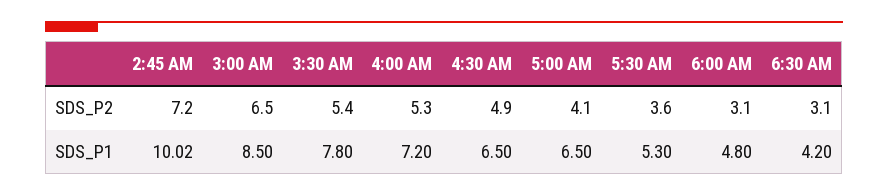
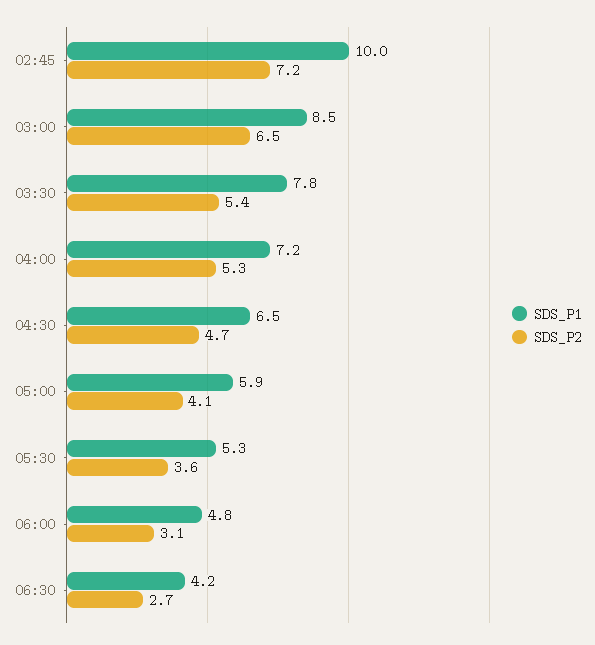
  {
    "SDS_P2": {
      "2:45 AM": 7.2,
      "3:00 AM": 6.5,
      "3:30 AM": 5.4,
      "4:00 AM": 5.3,
-     "4:30 AM": 4.9,
+     "4:30 AM": 4.7,
      "5:00 AM": 4.1,
      "5:30 AM": 3.6,
      "6:00 AM": 3.1,
-     "6:30 AM": 3.1
+     "6:30 AM": 2.7
    },
    "SDS_P1": {
      "2:45 AM": 10.02,
      "3:00 AM": 8.5,
      "3:30 AM": 7.8,
      "4:00 AM": 7.2,
      "4:30 AM": 6.5,
-     "5:00 AM": 6.5,
+     "5:00 AM": 5.9,
      "5:30 AM": 5.3,
      "6:00 AM": 4.8,
      "6:30 AM": 4.2
    }
  }

